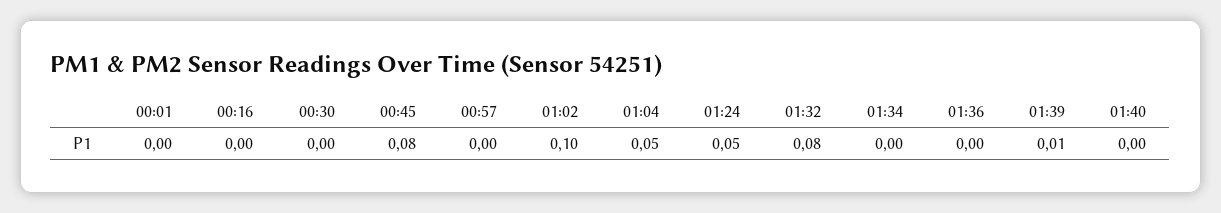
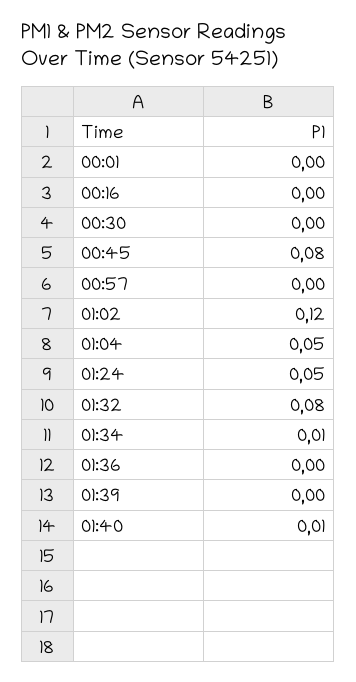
  {
    "00:01": 0,
    "00:16": 0,
    "00:30": 0,
    "00:45": 0.08,
    "00:57": 0,
-   "01:02": 0.1,
+   "01:02": 0.12,
    "01:04": 0.05,
    "01:24": 0.05,
    "01:32": 0.08,
-   "01:34": 0,
+   "01:34": 0.01,
    "01:36": 0,
-   "01:39": 0.01,
+   "01:39": 0,
-   "01:40": 0
+   "01:40": 0.01
  }

